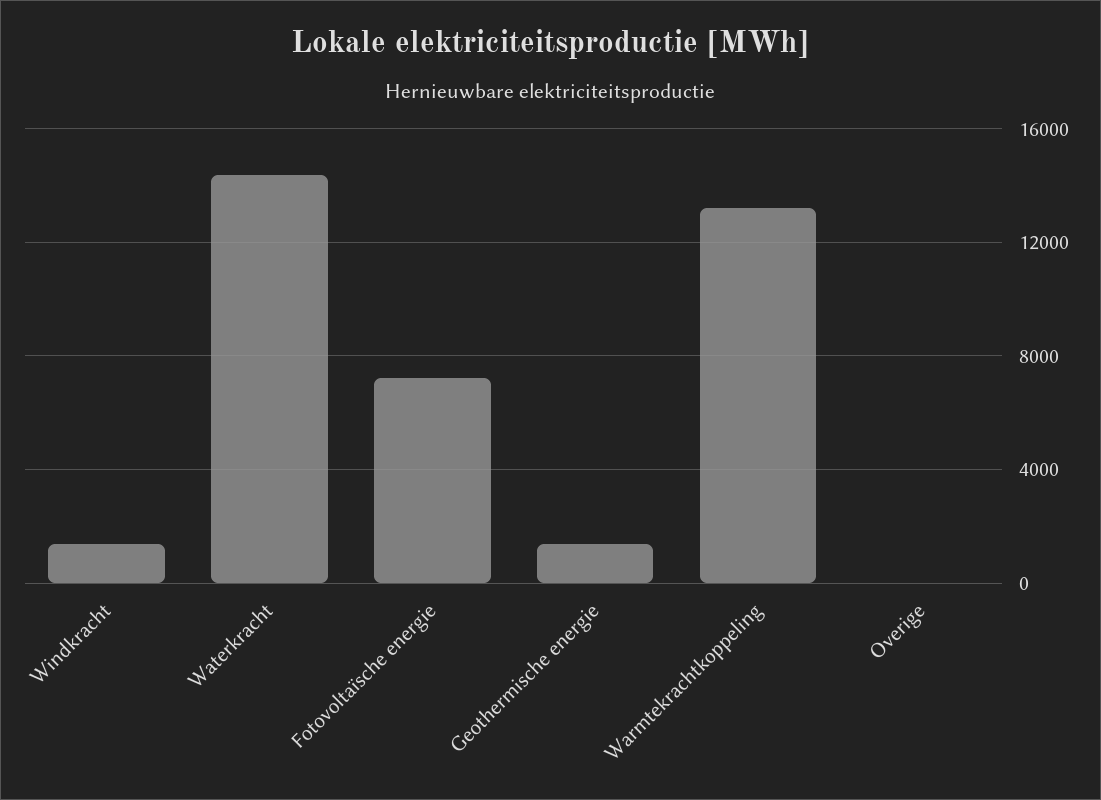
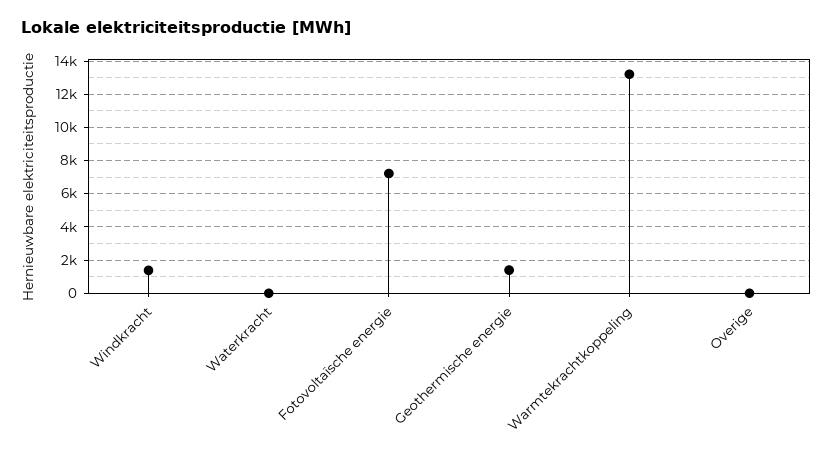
  {
    "Windkracht": 1500,
-   "Waterkracht": 14500,
+   "Waterkracht": 0,
    "Fotovoltaïsche energie": 7000,
    "Geothermische energie": 1500,
    "Warmtekrachtkoppeling": 13000,
    "Overige": 0
  }

